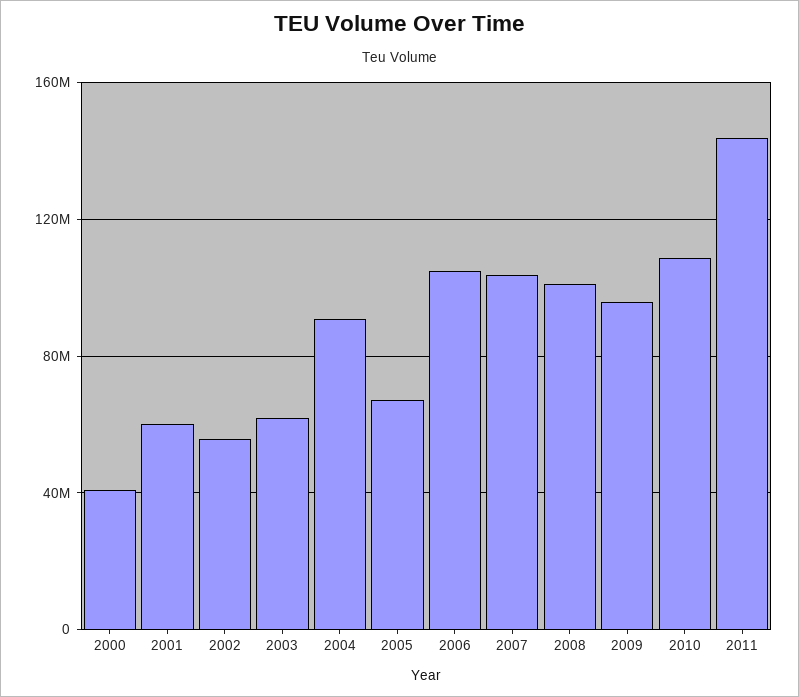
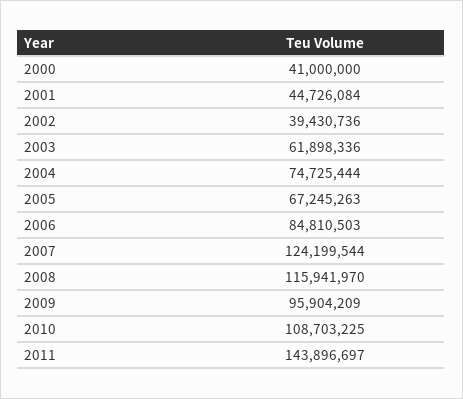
  {
    "2000": 41000000,
-   "2001": 60000000,
+   "2001": 44726084,
-   "2002": 55000000,
+   "2002": 39430736,
    "2003": 61898336,
-   "2004": 90000000,
+   "2004": 74725444,
    "2005": 67245263,
-   "2006": 105000000,
+   "2006": 84810503,
-   "2007": 105000000,
+   "2007": 124199544,
-   "2008": 100000000,
+   "2008": 115941970,
    "2009": 95904209,
    "2010": 108703225,
    "2011": 143896697
  }

